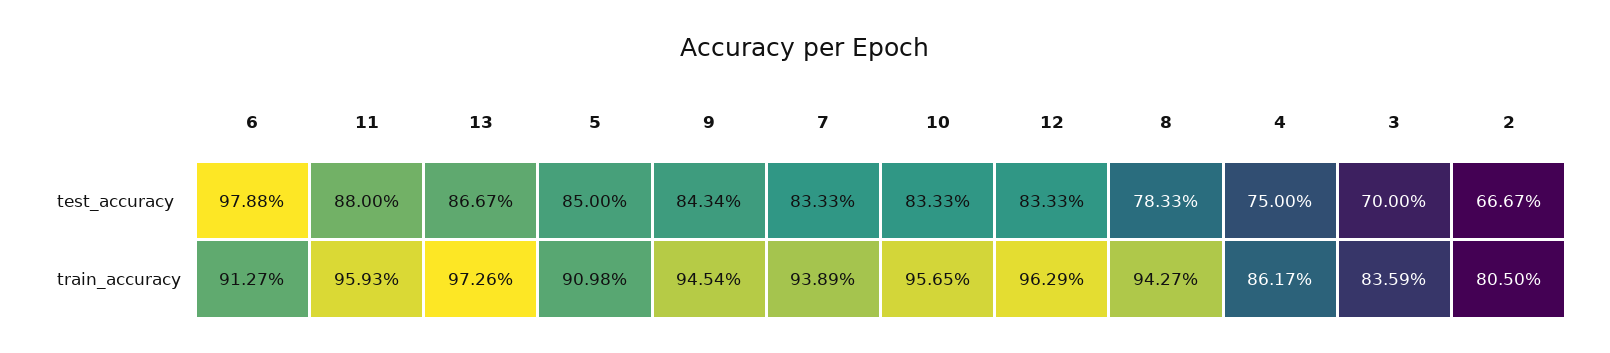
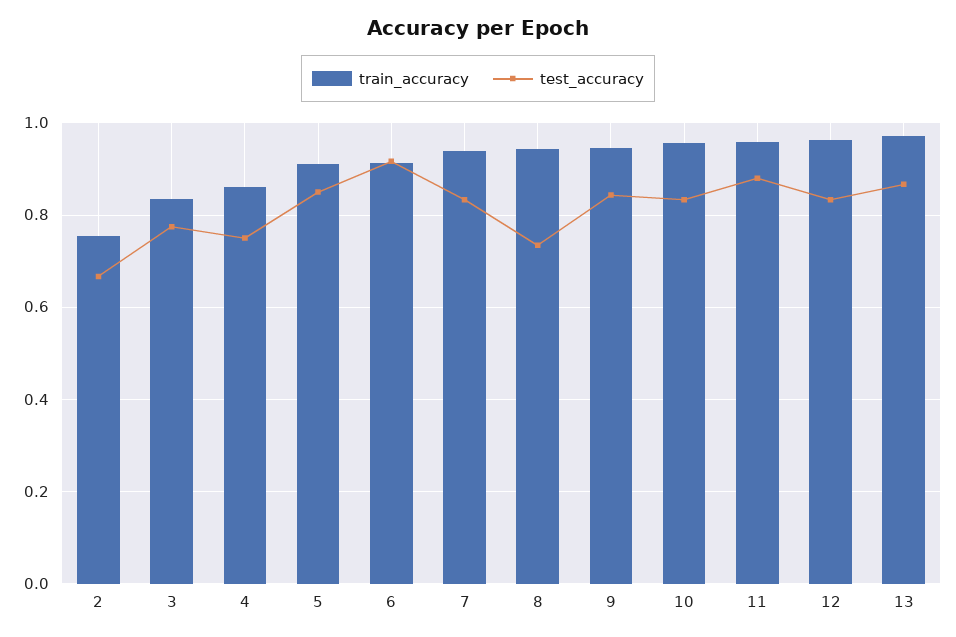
  {
    "test_accuracy": {
-     "6": 0.9788,
+     "6": 0.92,
      "11": 0.88,
      "13": 0.8667,
      "5": 0.85,
      "9": 0.8434,
      "7": 0.8333,
      "10": 0.8333,
      "12": 0.8333,
-     "8": 0.7833,
+     "8": 0.74,
      "4": 0.75,
-     "3": 0.7,
+     "3": 0.78,
      "2": 0.6667
    },
    "train_accuracy": {
      "6": 0.9127,
      "11": 0.9593,
      "13": 0.9726,
      "5": 0.9098,
      "9": 0.9454,
      "7": 0.9389,
      "10": 0.9565,
      "12": 0.9629,
      "8": 0.9427,
      "4": 0.8617,
      "3": 0.8359,
-     "2": 0.805
+     "2": 0.76
    }
  }

